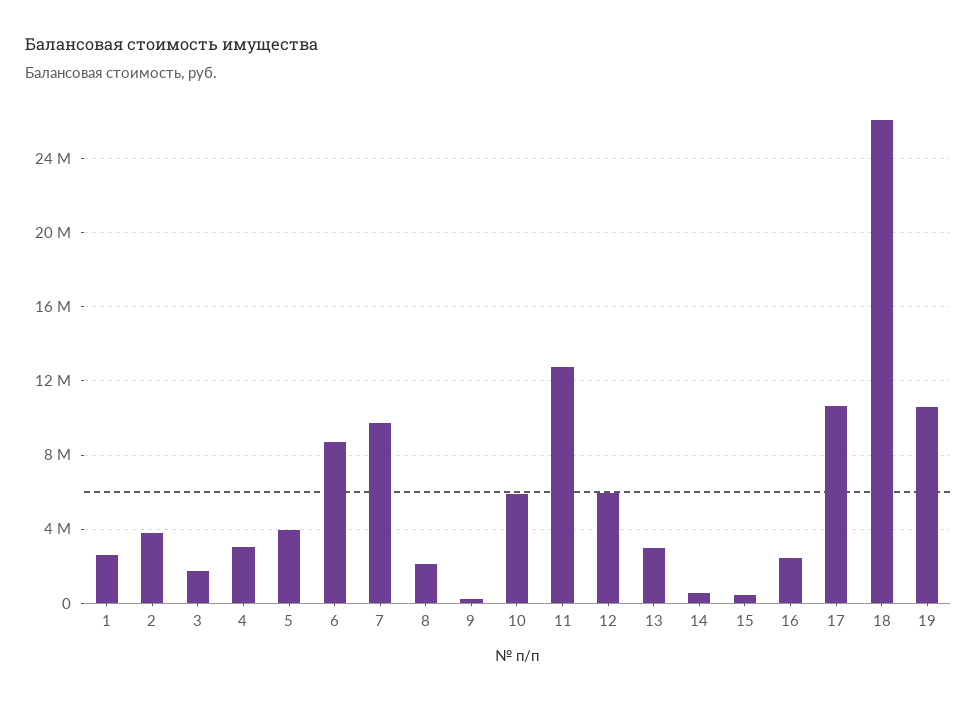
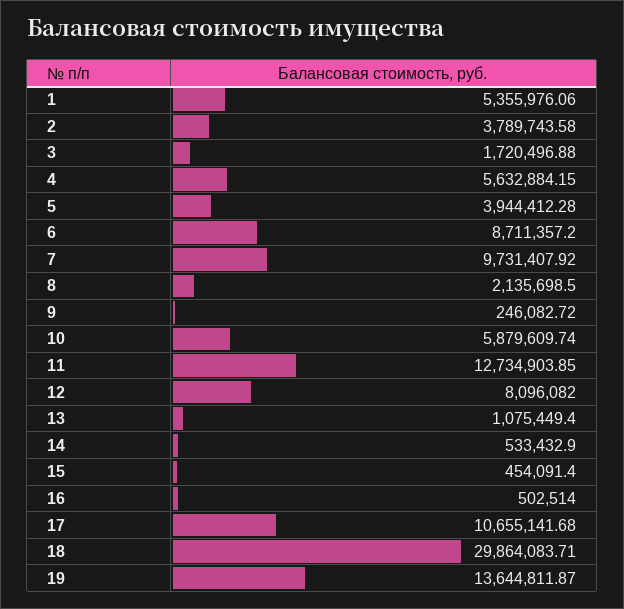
  {
-   "1": 2500000,
+   "1": 5355976.06,
    "2": 3789743.58,
    "3": 1720496.88,
-   "4": 3000000,
+   "4": 5632884.15,
    "5": 3944412.28,
    "6": 8711357.2,
    "7": 9731407.92,
    "8": 2135698.5,
    "9": 246082.72,
    "10": 5879609.74,
    "11": 12734903.85,
-   "12": 6000000,
+   "12": 8096082,
-   "13": 3000000,
+   "13": 1075449.4,
    "14": 533432.9,
    "15": 454091.4,
-   "16": 2500000,
+   "16": 502514,
    "17": 10655141.68,
-   "18": 26000000,
+   "18": 29864083.71,
-   "19": 10500000
+   "19": 13644811.87
  }

